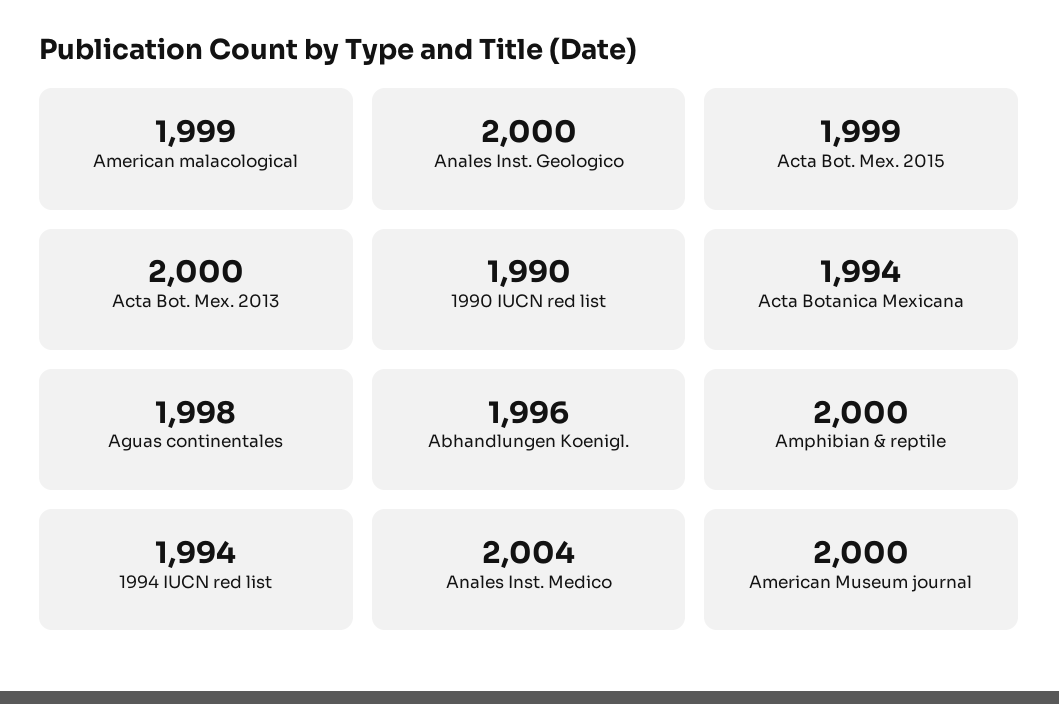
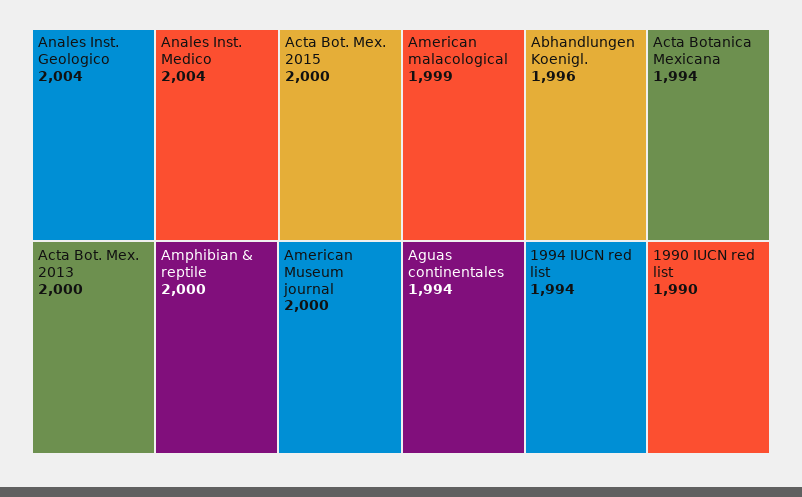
  {
    "American malacological": 1999,
-   "Anales Inst. Geologico": 2000,
+   "Anales Inst. Geologico": 2004,
-   "Acta Bot. Mex. 2015": 1999,
+   "Acta Bot. Mex. 2015": 2000,
    "Acta Bot. Mex. 2013": 2000,
    "1990 IUCN red list": 1990,
    "Acta Botanica Mexicana": 1994,
-   "Aguas continentales": 1998,
+   "Aguas continentales": 1994,
    "Abhandlungen Koenigl.": 1996,
    "Amphibian & reptile": 2000,
    "1994 IUCN red list": 1994,
    "Anales Inst. Medico": 2004,
    "American Museum journal": 2000
  }

